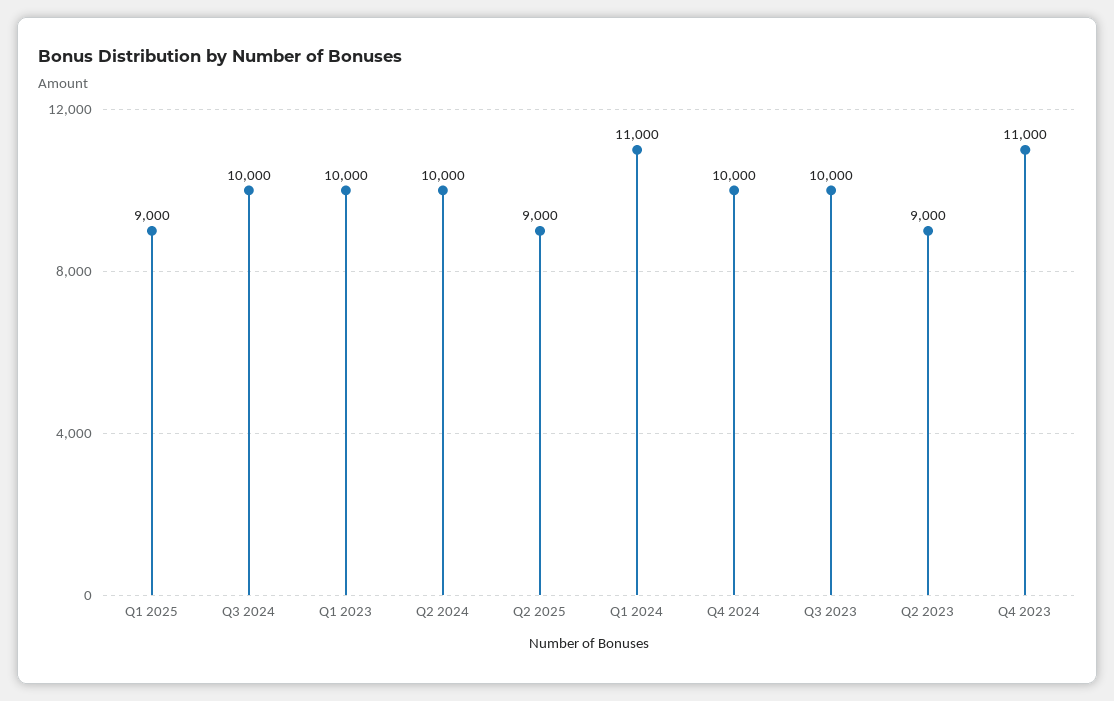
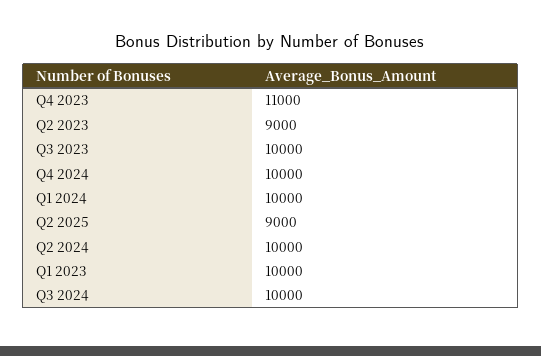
  {
-   "Q1 2025": 9000,
    "Q3 2024": 10000,
    "Q1 2023": 10000,
    "Q2 2024": 10000,
    "Q2 2025": 9000,
-   "Q1 2024": 11000,
+   "Q1 2024": 10000,
    "Q4 2024": 10000,
    "Q3 2023": 10000,
    "Q2 2023": 9000,
    "Q4 2023": 11000
  }

